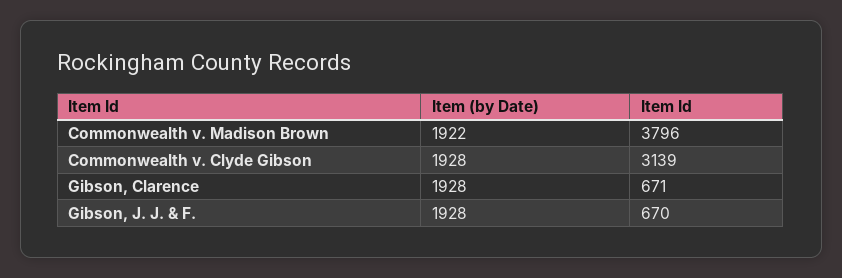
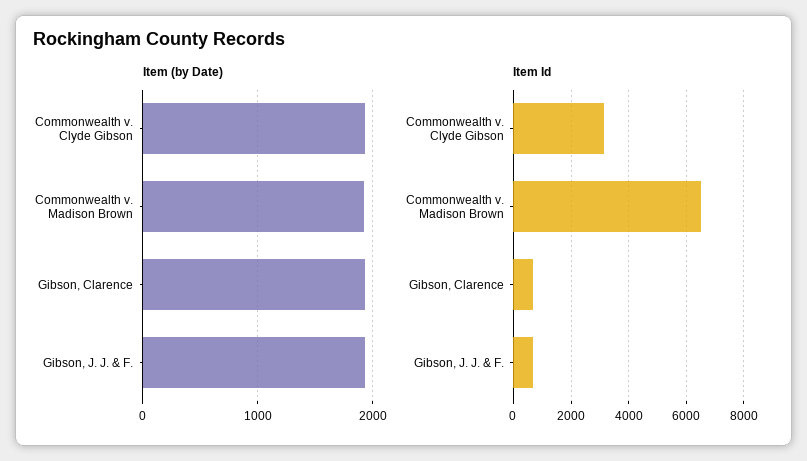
  {
    "Item (by Date)": {
      "Commonwealth v. Madison Brown": 1922,
      "Commonwealth v. Clyde Gibson": 1928,
      "Gibson, Clarence": 1928,
      "Gibson, J. J. & F.": 1928
    },
    "Item Id": {
-     "Commonwealth v. Madison Brown": 3796,
+     "Commonwealth v. Madison Brown": 6500,
      "Commonwealth v. Clyde Gibson": 3139,
      "Gibson, Clarence": 671,
      "Gibson, J. J. & F.": 670
    }
  }

